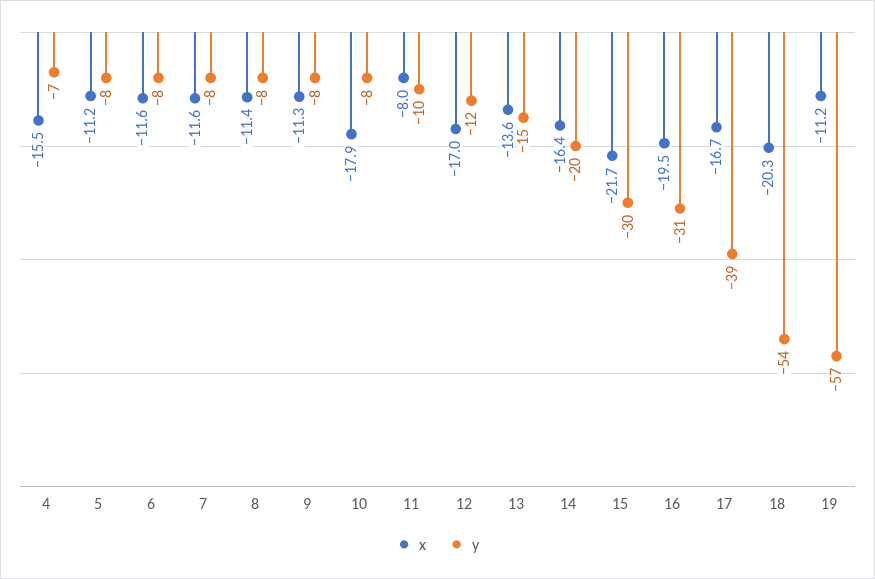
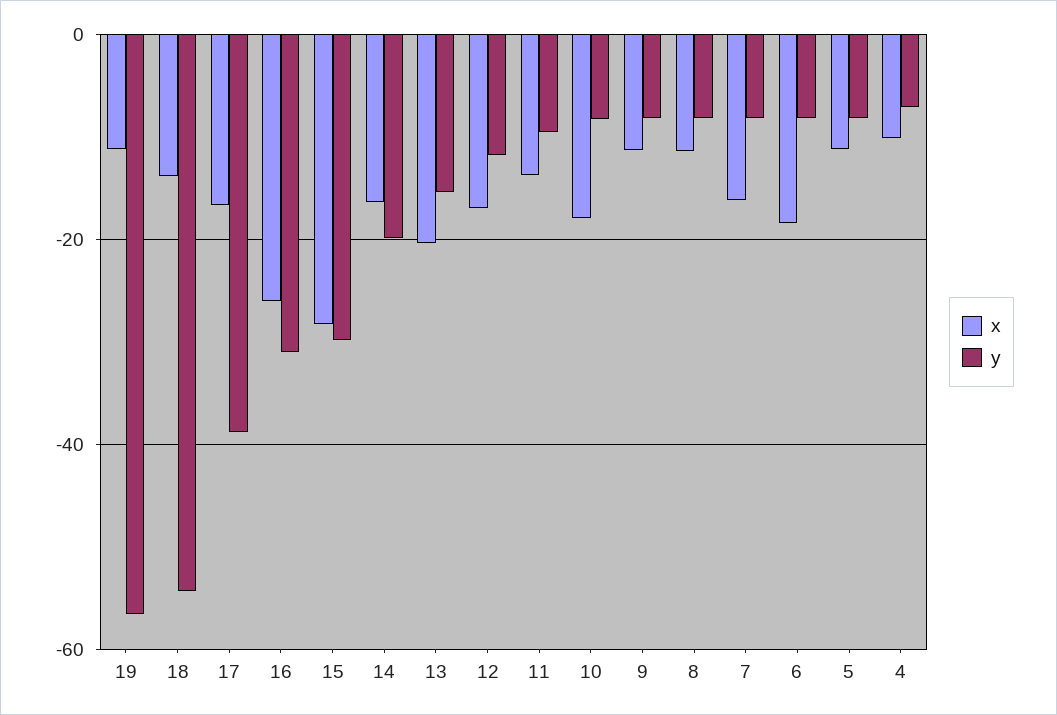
  {
    "x": {
-     "4": -15.5,
+     "4": -10,
      "5": -11.2,
-     "6": -11.6,
+     "6": -18,
-     "7": -11.6,
+     "7": -16,
      "8": -11.4,
      "9": -11.3,
      "10": -17.9,
-     "11": -8,
+     "11": -14,
      "12": -17,
-     "13": -13.6,
+     "13": -20,
      "14": -16.4,
-     "15": -21.7,
+     "15": -28,
-     "16": -19.5,
+     "16": -26,
      "17": -16.7,
-     "18": -20.3,
+     "18": -14,
      "19": -11.2
    },
    "y": {
      "4": -7,
      "5": -8,
      "6": -8,
      "7": -8,
      "8": -8,
      "9": -8,
      "10": -8,
      "11": -10,
      "12": -12,
      "13": -15,
      "14": -20,
      "15": -30,
      "16": -31,
      "17": -39,
      "18": -54,
      "19": -57
    }
  }

